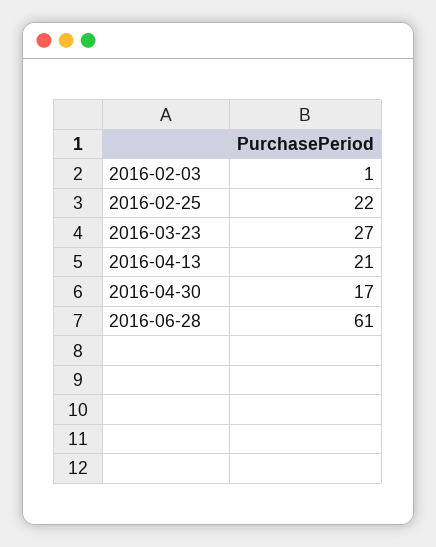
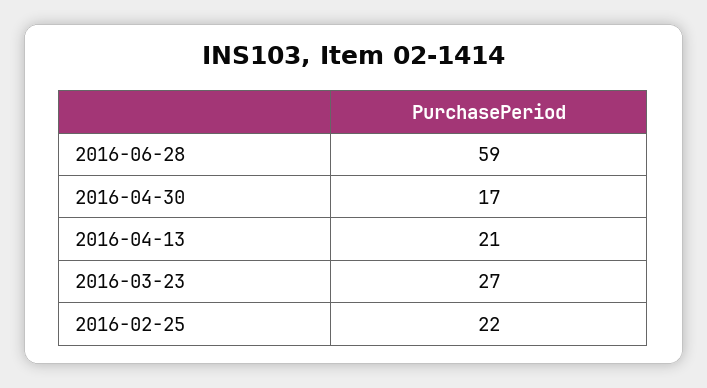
  {
-   "2016-02-03": 1,
    "2016-02-25": 22,
    "2016-03-23": 27,
    "2016-04-13": 21,
    "2016-04-30": 17,
-   "2016-06-28": 61
+   "2016-06-28": 59
  }

